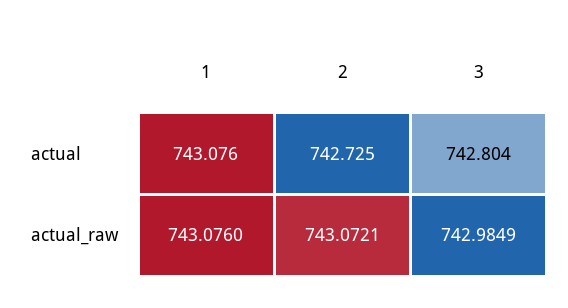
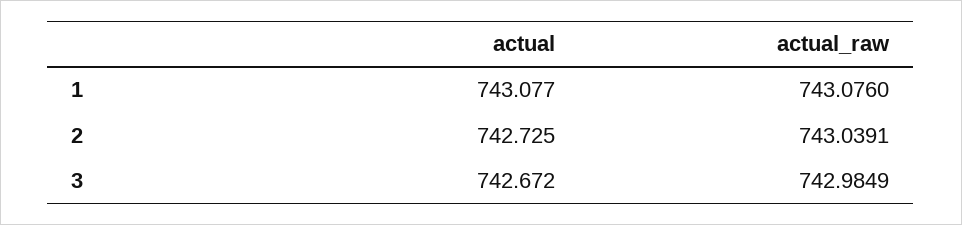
  {
    "1": {
-     "actual": 743.076,
+     "actual": 743.077,
      "actual_raw": 743.076
    },
    "2": {
      "actual": 742.725,
-     "actual_raw": 743.0721
+     "actual_raw": 743.0391
    },
    "3": {
-     "actual": 742.804,
+     "actual": 742.672,
      "actual_raw": 742.9849
    }
  }

